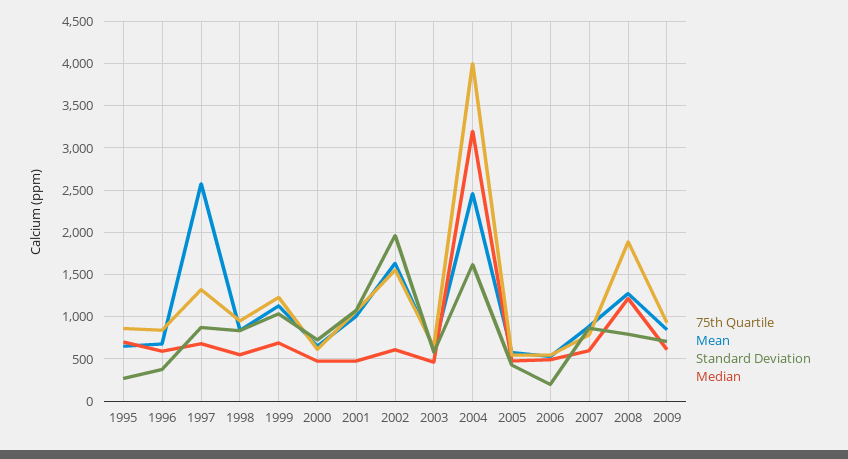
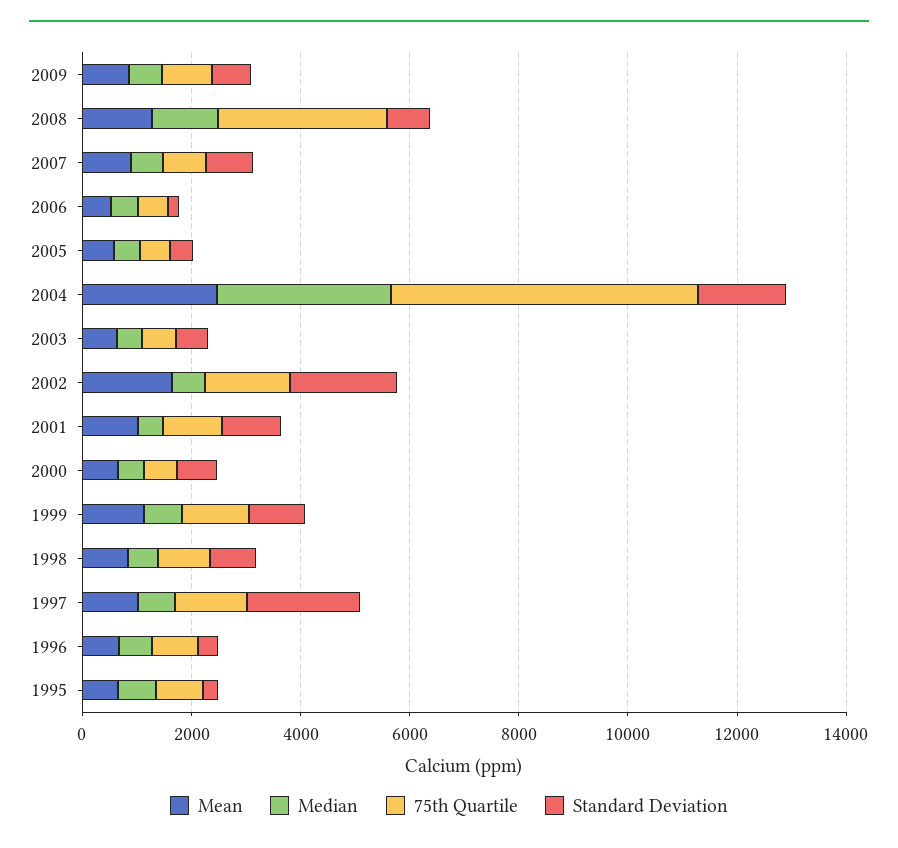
  {
    "75th Quartile": {
      "1995": 900,
      "1996": 800,
      "1997": 1300,
      "1998": 1000,
      "1999": 1200,
      "2000": 600,
      "2001": 1100,
      "2002": 1600,
      "2003": 600,
-     "2004": 4000,
+     "2004": 5500,
      "2005": 500,
      "2006": 500,
      "2007": 800,
-     "2008": 1900,
+     "2008": 3000,
      "2009": 900
    },
    "Mean": {
      "1995": 700,
      "1996": 700,
-     "1997": 2600,
+     "1997": 1000,
      "1998": 800,
      "1999": 1100,
      "2000": 700,
      "2001": 1000,
      "2002": 1600,
      "2003": 600,
      "2004": 2500,
      "2005": 600,
      "2006": 500,
      "2007": 900,
      "2008": 1300,
      "2009": 800
    },
    "Standard Deviation": {
      "1995": 300,
      "1996": 400,
-     "1997": 900,
+     "1997": 2000,
      "1998": 800,
      "1999": 1000,
      "2000": 700,
      "2001": 1100,
      "2002": 2000,
      "2003": 600,
      "2004": 1600,
      "2005": 400,
      "2006": 200,
      "2007": 900,
      "2008": 800,
      "2009": 700
    },
    "Median": {
      "1995": 700,
      "1996": 600,
      "1997": 700,
      "1998": 600,
      "1999": 700,
      "2000": 500,
      "2001": 500,
      "2002": 600,
      "2003": 500,
      "2004": 3200,
      "2005": 500,
      "2006": 500,
      "2007": 600,
      "2008": 1200,
      "2009": 600
    }
  }

